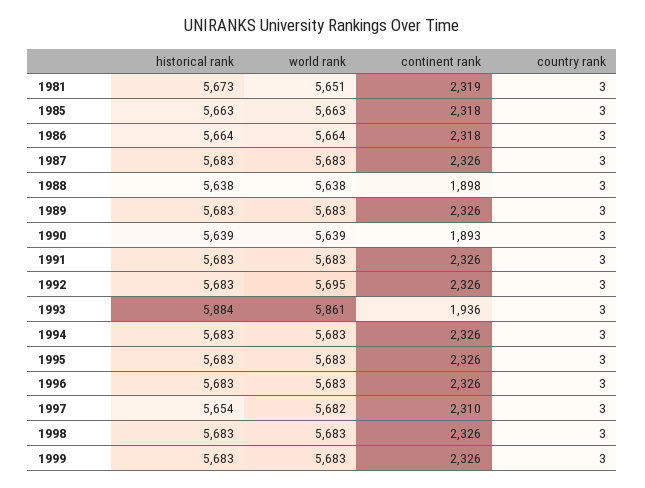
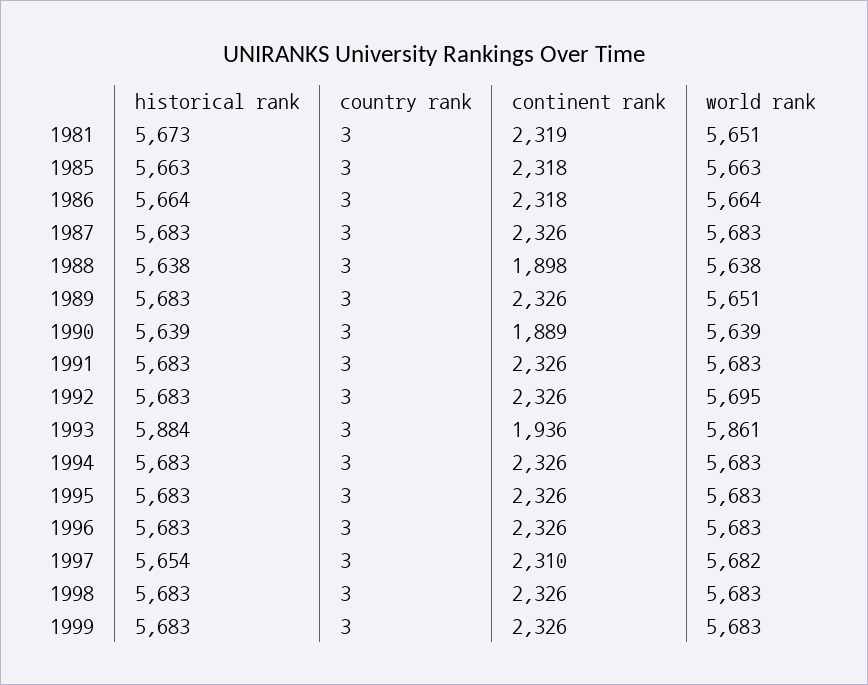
  {
    "historical rank": {
      "1981": 5673,
      "1985": 5663,
      "1986": 5664,
      "1987": 5683,
      "1988": 5638,
      "1989": 5683,
      "1990": 5639,
      "1991": 5683,
      "1992": 5683,
      "1993": 5884,
      "1994": 5683,
      "1995": 5683,
      "1996": 5683,
      "1997": 5654,
      "1998": 5683,
      "1999": 5683
    },
    "world rank": {
      "1981": 5651,
      "1985": 5663,
      "1986": 5664,
      "1987": 5683,
      "1988": 5638,
-     "1989": 5683,
+     "1989": 5651,
      "1990": 5639,
      "1991": 5683,
      "1992": 5695,
      "1993": 5861,
      "1994": 5683,
      "1995": 5683,
      "1996": 5683,
      "1997": 5682,
      "1998": 5683,
      "1999": 5683
    },
    "continent rank": {
      "1981": 2319,
      "1985": 2318,
      "1986": 2318,
      "1987": 2326,
      "1988": 1898,
      "1989": 2326,
-     "1990": 1893,
+     "1990": 1889,
      "1991": 2326,
      "1992": 2326,
      "1993": 1936,
      "1994": 2326,
      "1995": 2326,
      "1996": 2326,
      "1997": 2310,
      "1998": 2326,
      "1999": 2326
    },
    "country rank": {
      "1981": 3,
      "1985": 3,
      "1986": 3,
      "1987": 3,
      "1988": 3,
      "1989": 3,
      "1990": 3,
      "1991": 3,
      "1992": 3,
      "1993": 3,
      "1994": 3,
      "1995": 3,
      "1996": 3,
      "1997": 3,
      "1998": 3,
      "1999": 3
    }
  }

